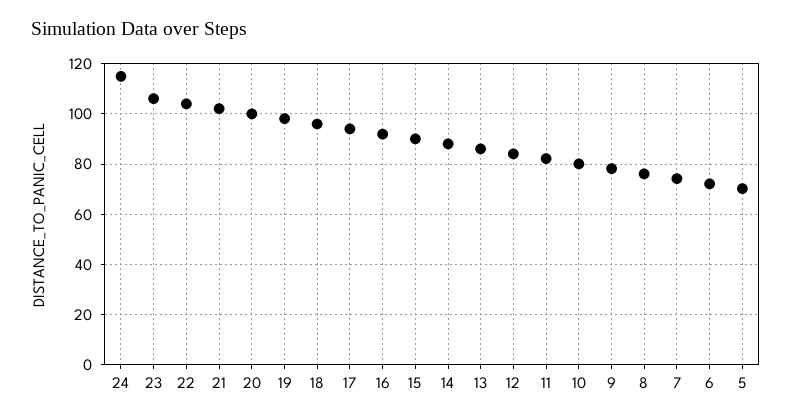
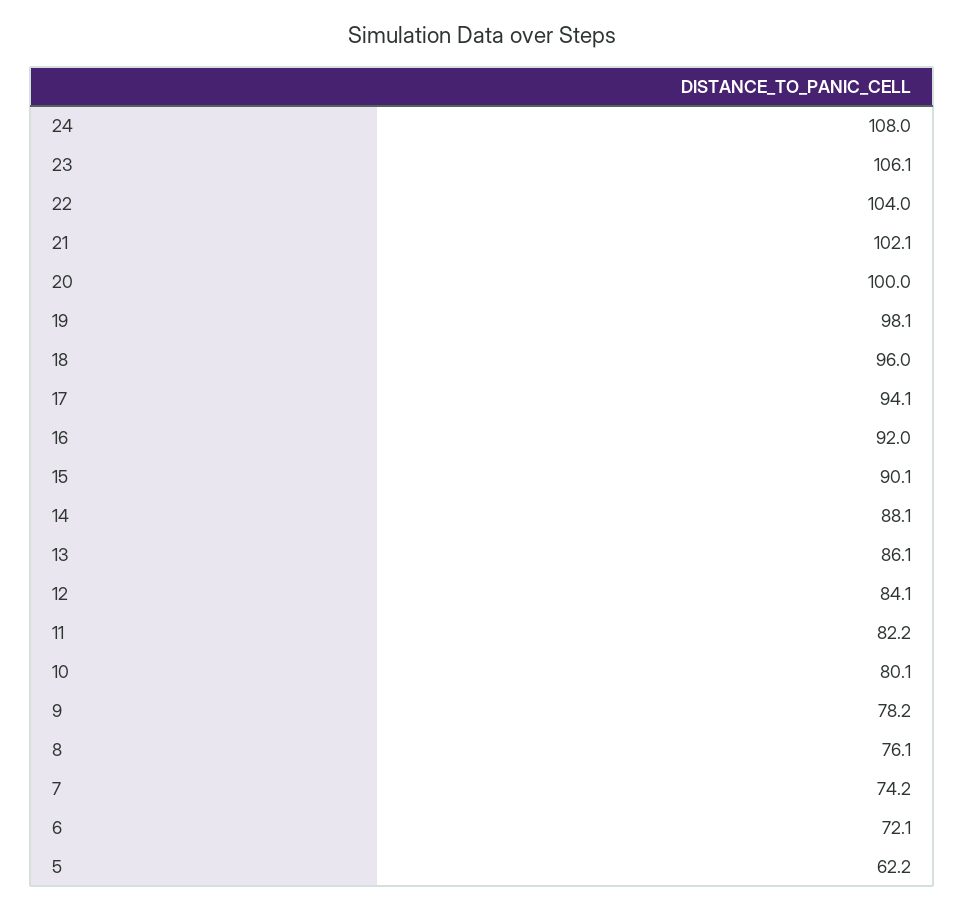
  {
-   "24": 115,
+   "24": 108,
    "23": 106.1,
    "22": 104,
    "21": 102.1,
    "20": 100,
    "19": 98.1,
    "18": 96,
    "17": 94.1,
    "16": 92,
    "15": 90.1,
    "14": 88.1,
    "13": 86.1,
    "12": 84.1,
    "11": 82.2,
    "10": 80.1,
    "9": 78.2,
    "8": 76.1,
    "7": 74.2,
    "6": 72.1,
-   "5": 70
+   "5": 62.2
  }

